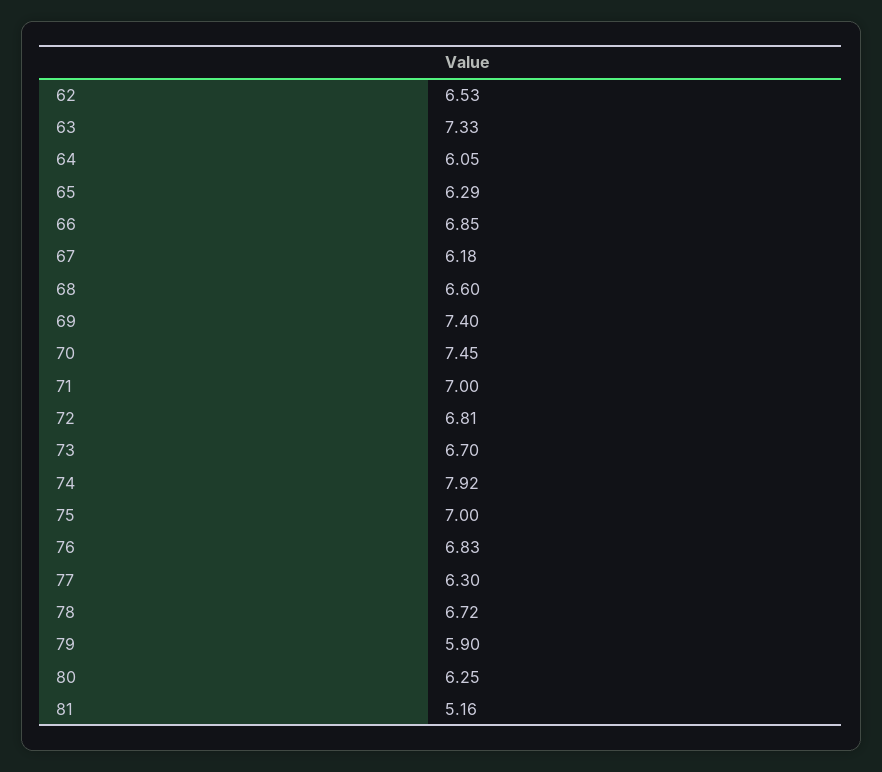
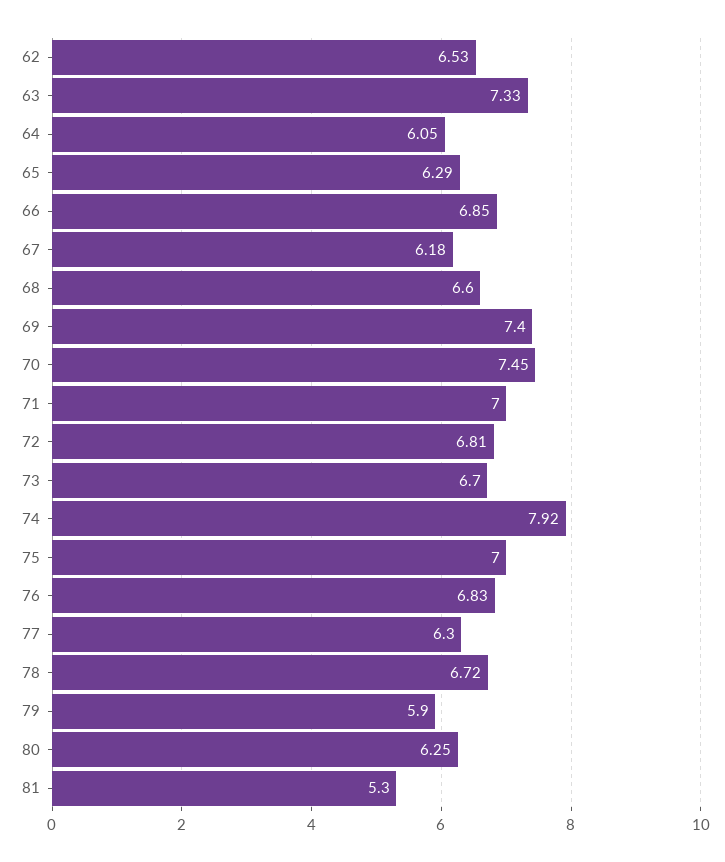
  {
    "62": 6.53,
    "63": 7.33,
    "64": 6.05,
    "65": 6.29,
    "66": 6.85,
    "67": 6.18,
    "68": 6.6,
    "69": 7.4,
    "70": 7.45,
    "71": 7,
    "72": 6.81,
    "73": 6.7,
    "74": 7.92,
    "75": 7,
    "76": 6.83,
    "77": 6.3,
    "78": 6.72,
    "79": 5.9,
    "80": 6.25,
-   "81": 5.16
+   "81": 5.3
  }

